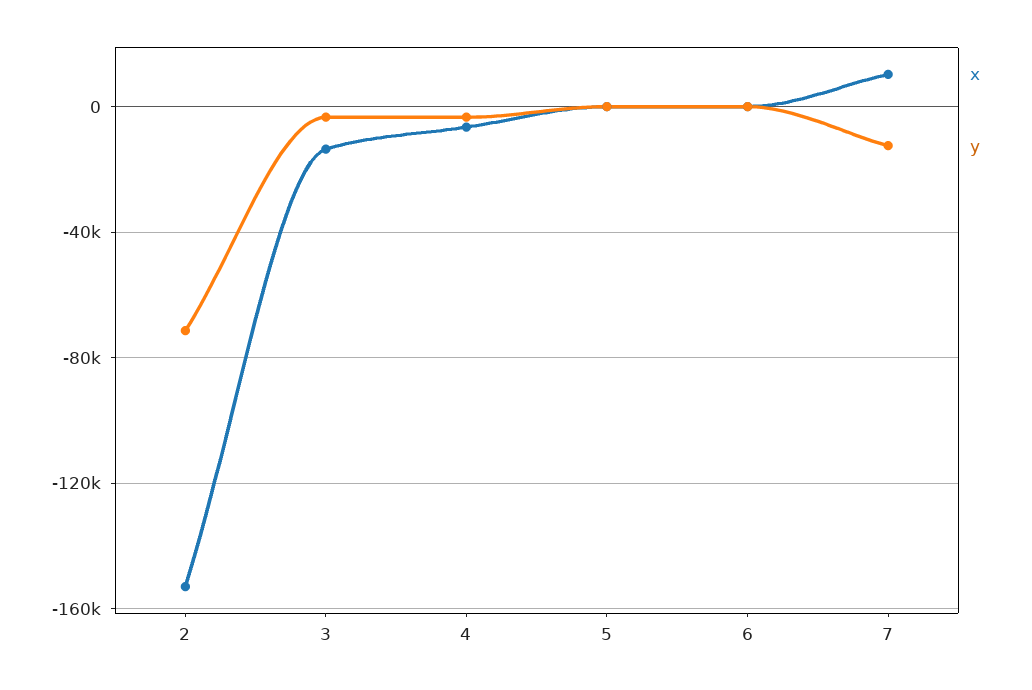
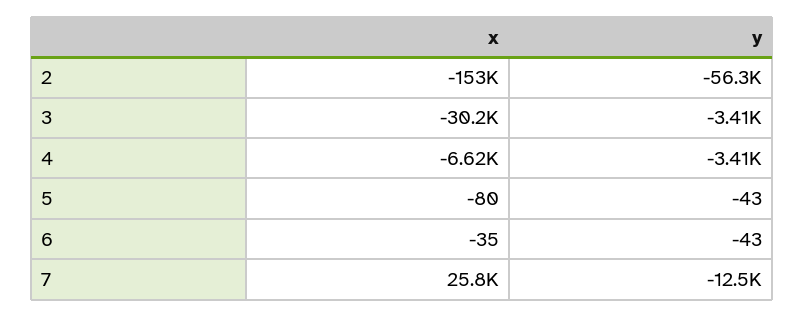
  {
    "x": {
      "2": -153000,
-     "3": -15000,
+     "3": -30200,
      "4": -6620,
      "5": -80,
      "6": -35,
-     "7": 10000
+     "7": 25800
    },
    "y": {
-     "2": -70000,
+     "2": -56300,
      "3": -3410,
      "4": -3410,
      "5": -43,
      "6": -43,
      "7": -12500
    }
  }

